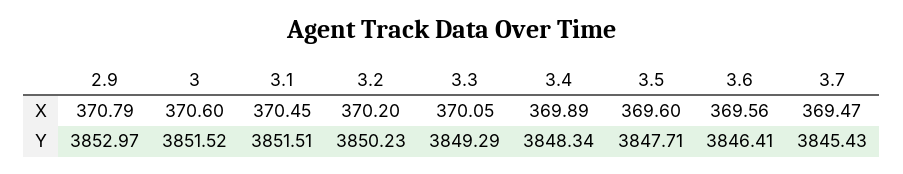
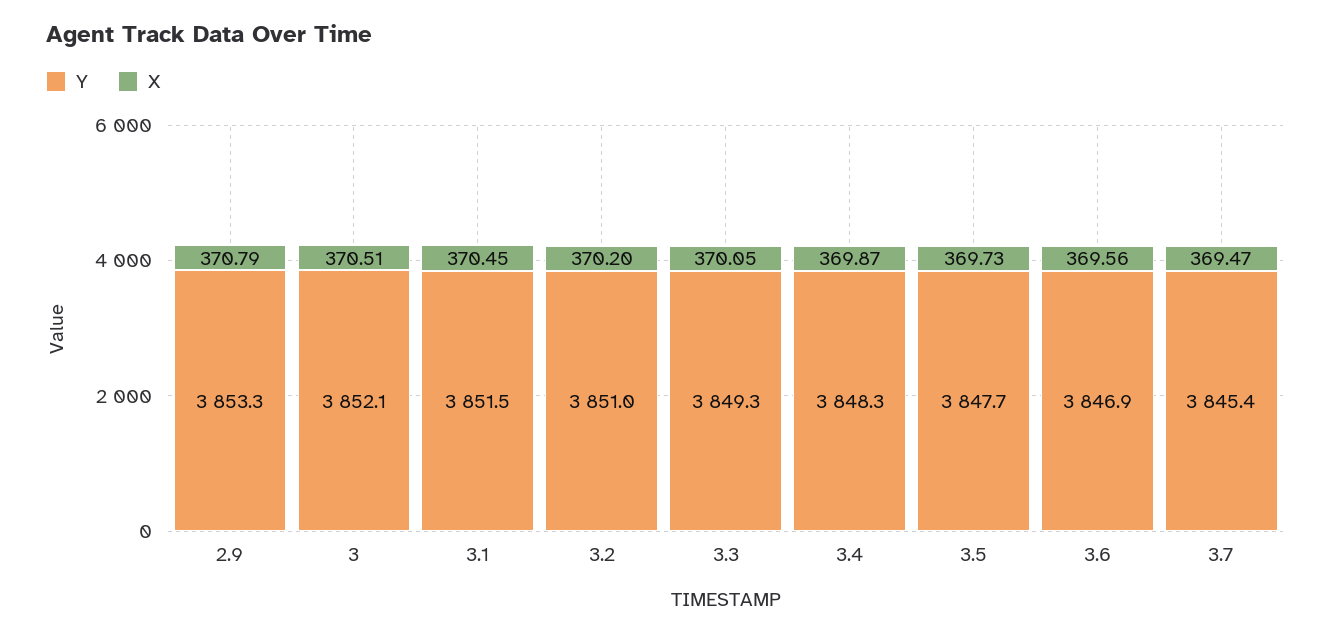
  {
    "X": {
      "2.9": 370.79,
-     "3": 370.6,
+     "3": 370.51,
      "3.1": 370.45,
      "3.2": 370.2,
      "3.3": 370.05,
-     "3.4": 369.89,
+     "3.4": 369.87,
-     "3.5": 369.6,
+     "3.5": 369.73,
      "3.6": 369.56,
      "3.7": 369.47
    },
    "Y": {
-     "2.9": 3852.97,
+     "2.9": 3853.3,
-     "3": 3851.52,
+     "3": 3852.1,
      "3.1": 3851.51,
-     "3.2": 3850.23,
+     "3.2": 3851,
      "3.3": 3849.29,
      "3.4": 3848.34,
      "3.5": 3847.71,
-     "3.6": 3846.41,
+     "3.6": 3846.9,
      "3.7": 3845.43
    }
  }

